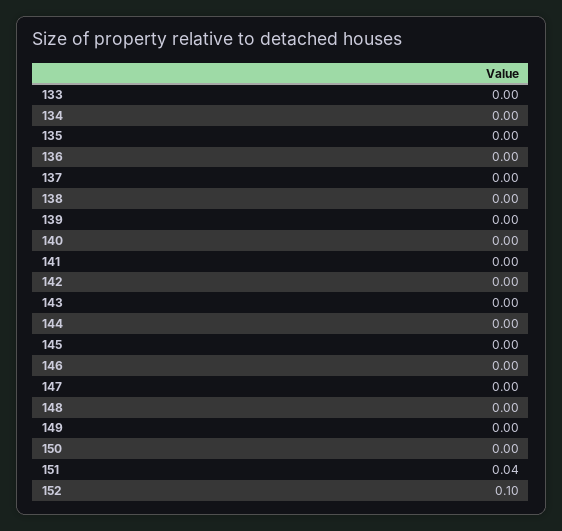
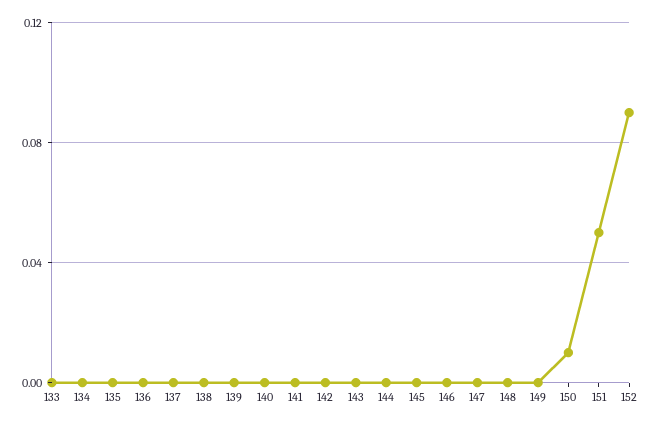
  {
    "133": 0,
    "134": 0,
    "135": 0,
    "136": 0,
    "137": 0,
    "138": 0,
    "139": 0,
    "140": 0,
    "141": 0,
    "142": 0,
    "143": 0,
    "144": 0,
    "145": 0,
    "146": 0,
    "147": 0,
    "148": 0,
    "149": 0,
-   "150": 0,
+   "150": 0.01,
-   "151": 0.04,
+   "151": 0.05,
-   "152": 0.1
+   "152": 0.09
  }

